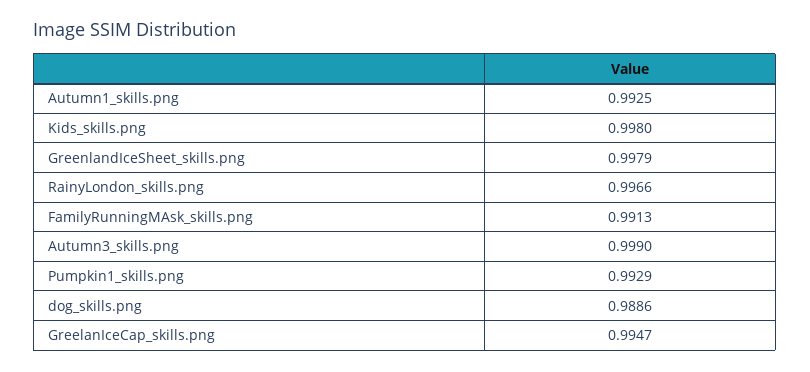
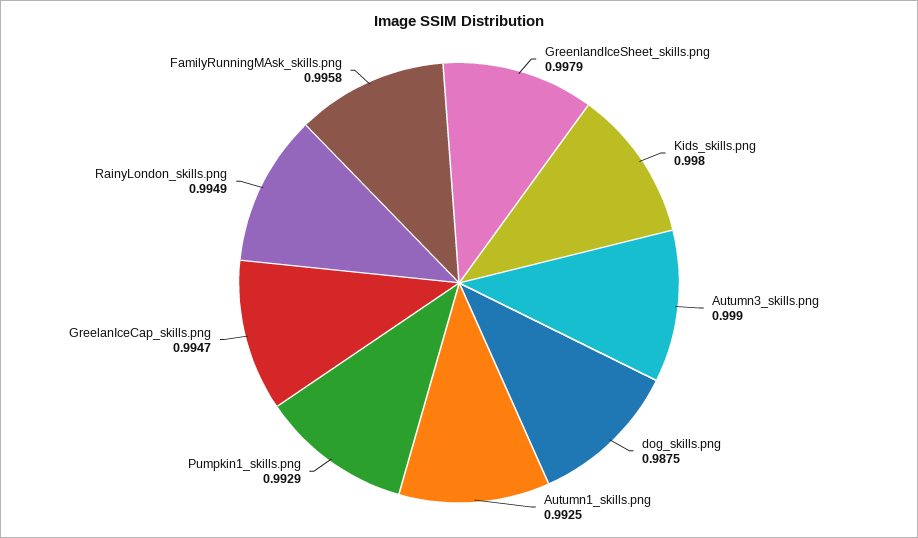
  {
    "Autumn1_skills.png": 0.9925,
    "Kids_skills.png": 0.998,
    "GreenlandIceSheet_skills.png": 0.9979,
-   "RainyLondon_skills.png": 0.9966,
+   "RainyLondon_skills.png": 0.9949,
-   "FamilyRunningMAsk_skills.png": 0.9913,
+   "FamilyRunningMAsk_skills.png": 0.9958,
    "Autumn3_skills.png": 0.999,
    "Pumpkin1_skills.png": 0.9929,
-   "dog_skills.png": 0.9886,
+   "dog_skills.png": 0.9875,
    "GreelanIceCap_skills.png": 0.9947
  }

